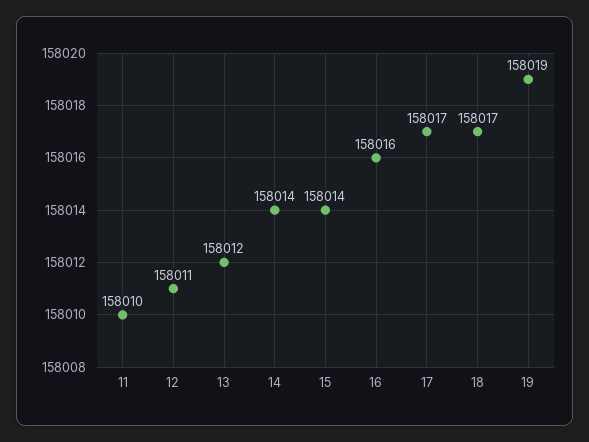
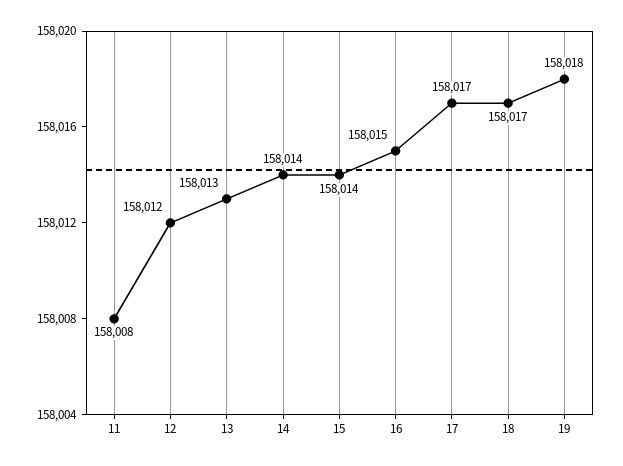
  {
-   "11": 158010,
+   "11": 158008,
-   "12": 158011,
+   "12": 158012,
-   "13": 158012,
+   "13": 158013,
    "14": 158014,
    "15": 158014,
-   "16": 158016,
+   "16": 158015,
    "17": 158017,
    "18": 158017,
-   "19": 158019
+   "19": 158018
  }

